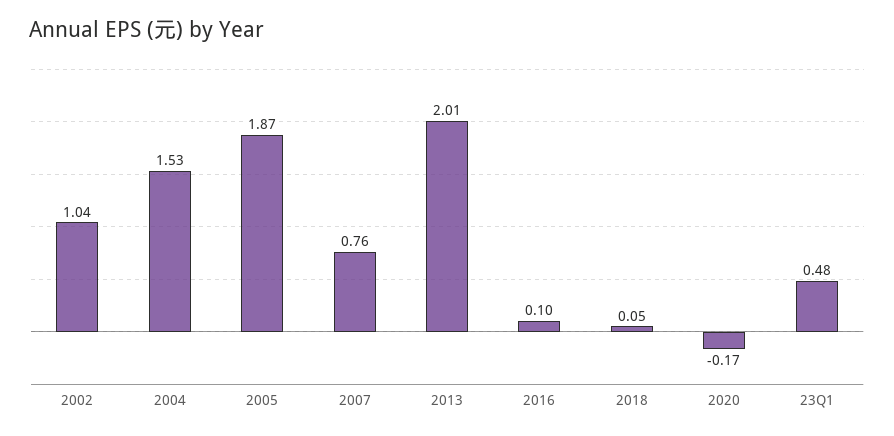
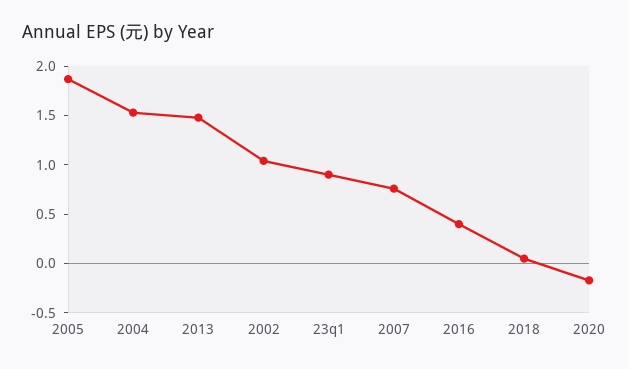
  {
    "2002": 1.04,
    "2004": 1.53,
    "2005": 1.87,
    "2007": 0.76,
-   "2013": 2.01,
+   "2013": 1.5,
-   "2016": 0.1,
+   "2016": 0.4,
    "2018": 0.05,
    "2020": -0.17,
-   "23Q1": 0.48
+   "23Q1": 0.9
  }

